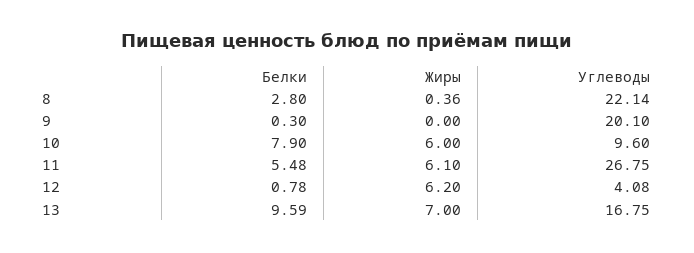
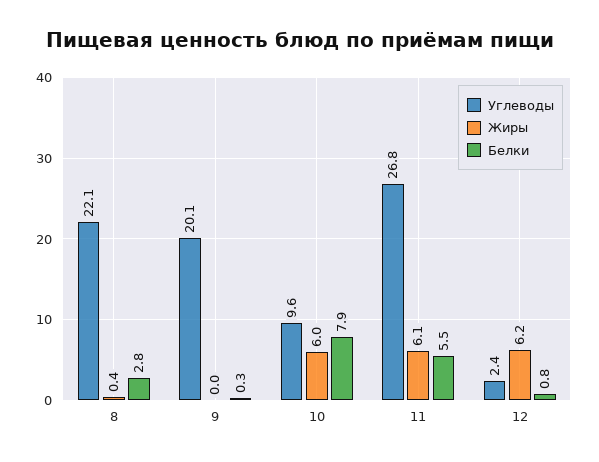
  {
    "Белки": {
      "8": 2.8,
      "9": 0.3,
      "10": 7.9,
      "11": 5.48,
-     "12": 0.78,
+     "12": 0.78
-     "13": 9.59
    },
    "Жиры": {
      "8": 0.36,
      "9": 0,
      "10": 6,
      "11": 6.1,
-     "12": 6.2,
+     "12": 6.2
-     "13": 7
    },
    "Углеводы": {
      "8": 22.14,
      "9": 20.1,
      "10": 9.6,
      "11": 26.75,
-     "12": 4.08,
+     "12": 2.4
-     "13": 16.75
    }
  }

